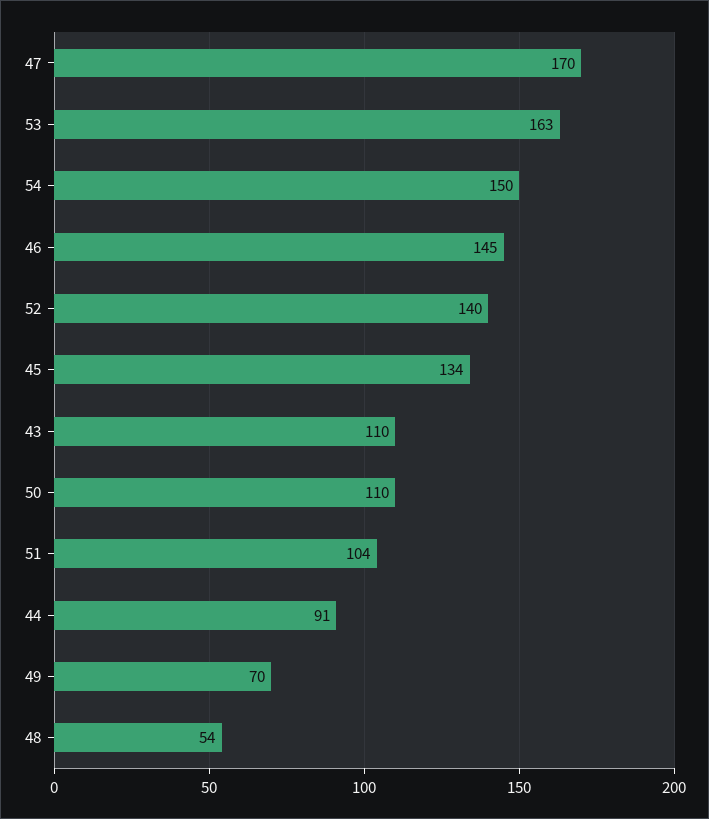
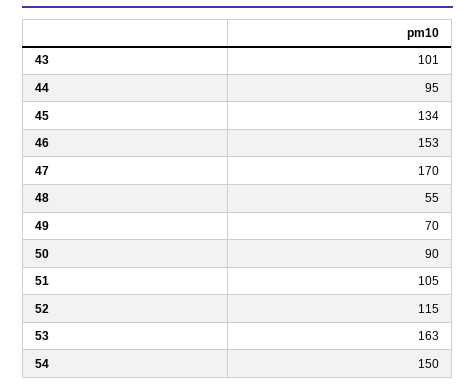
  {
    "47": 170,
    "53": 163,
    "54": 150,
-   "46": 145,
+   "46": 153,
-   "52": 140,
+   "52": 115,
    "45": 134,
-   "43": 110,
+   "43": 101,
-   "50": 110,
+   "50": 90,
-   "51": 104,
+   "51": 105,
-   "44": 91,
+   "44": 95,
    "49": 70,
-   "48": 54
+   "48": 55
  }

